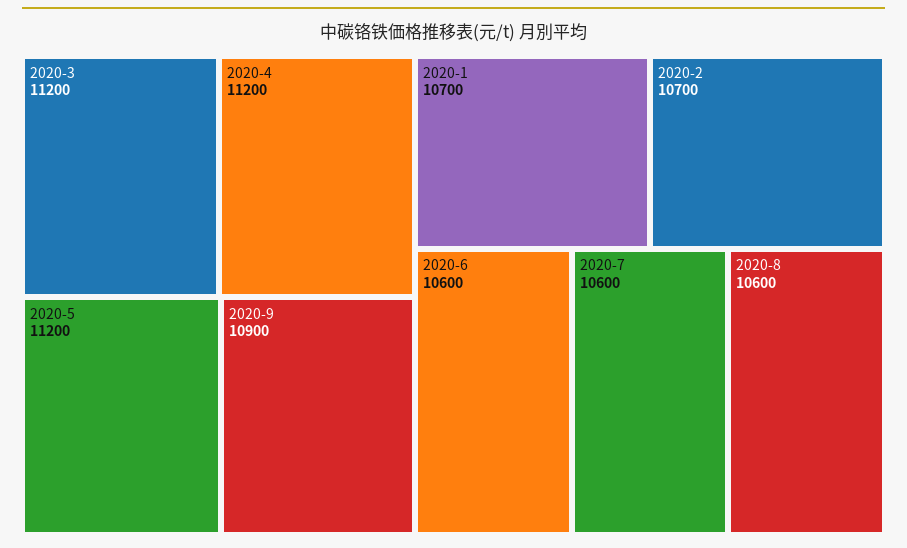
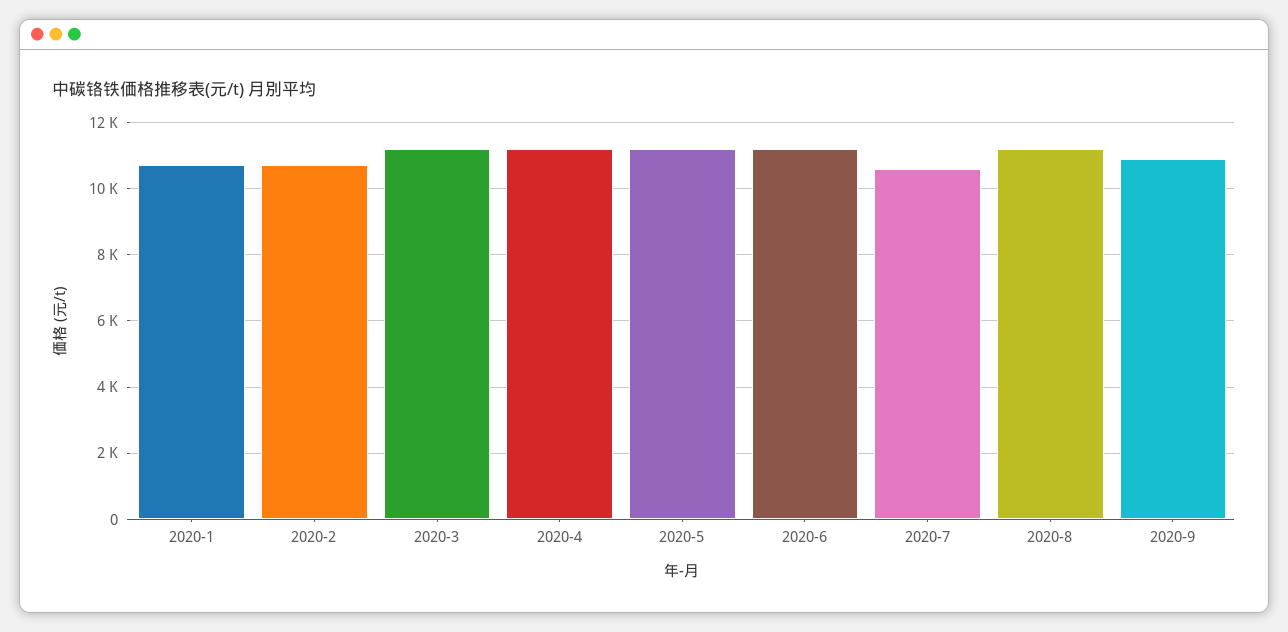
  {
    "2020-3": 11200,
    "2020-4": 11200,
    "2020-5": 11200,
    "2020-9": 10900,
    "2020-1": 10700,
    "2020-2": 10700,
-   "2020-6": 10600,
+   "2020-6": 11200,
    "2020-7": 10600,
-   "2020-8": 10600
+   "2020-8": 11200
  }

